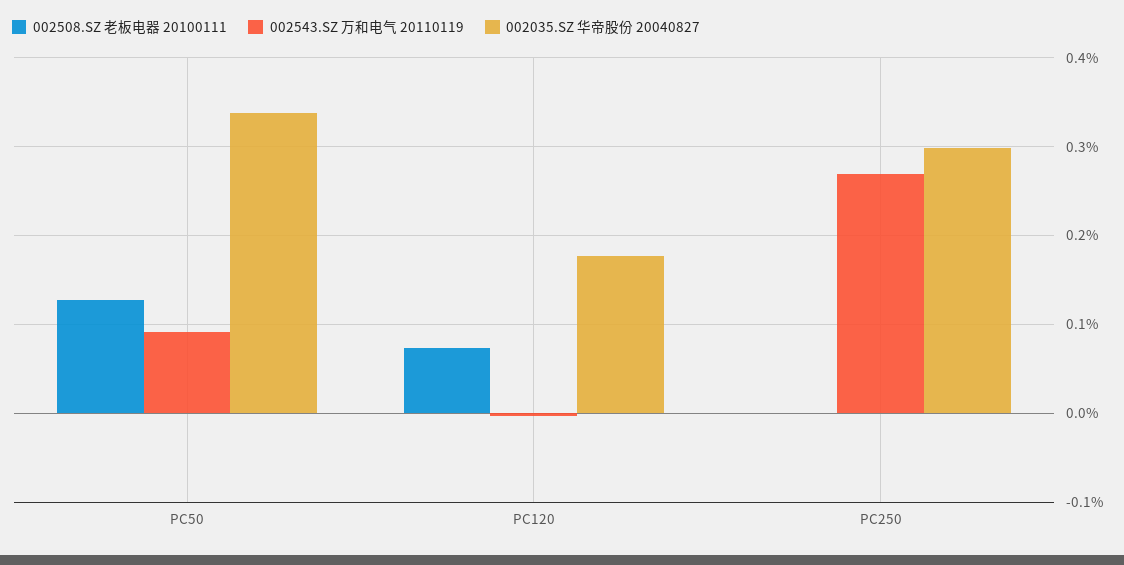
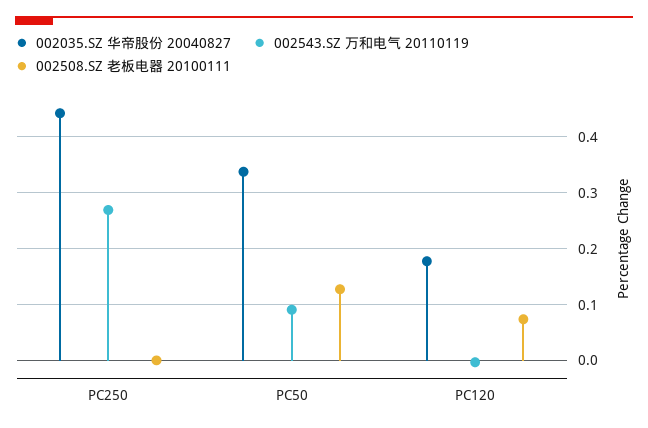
  {
    "002508.SZ 老板电器 20100111": {
      "PC50": 0.13,
      "PC120": 0.07,
      "PC250": 0
    },
    "002543.SZ 万和电气 20110119": {
      "PC50": 0.09,
      "PC120": 0,
      "PC250": 0.27
    },
    "002035.SZ 华帝股份 20040827": {
      "PC50": 0.34,
      "PC120": 0.18,
-     "PC250": 0.3
+     "PC250": 0.44
    }
  }

